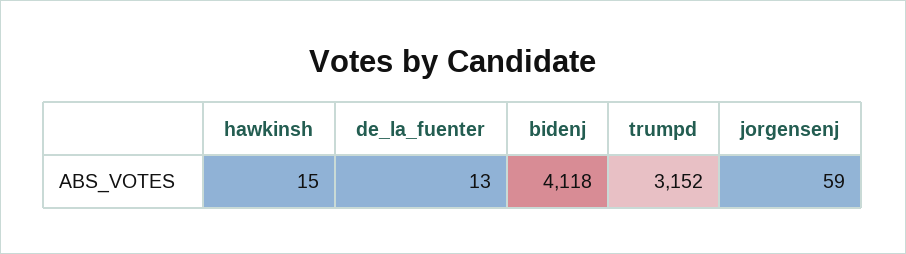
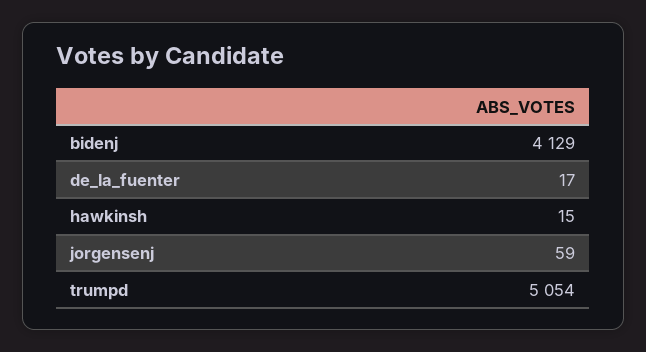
  {
    "hawkinsh": 15,
-   "de_la_fuenter": 13,
+   "de_la_fuenter": 17,
-   "bidenj": 4118,
+   "bidenj": 4129,
-   "trumpd": 3152,
+   "trumpd": 5054,
    "jorgensenj": 59
  }

